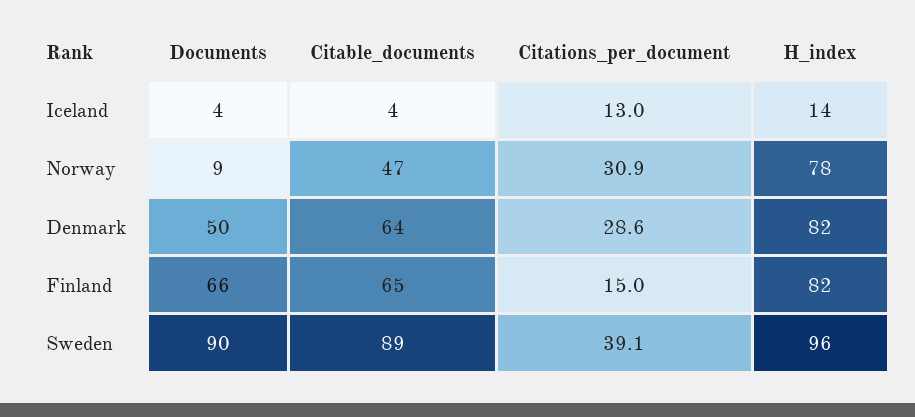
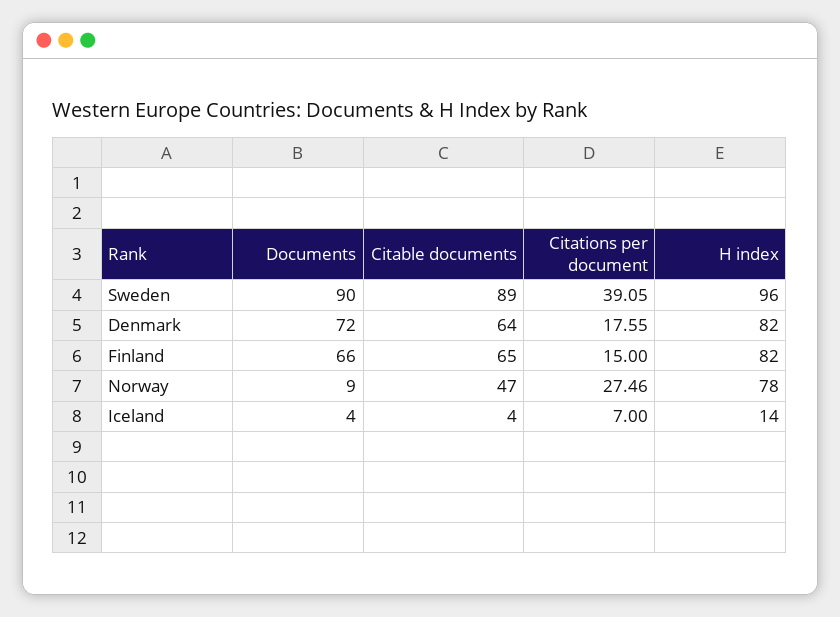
  {
    "Documents": {
      "Iceland": 4,
      "Norway": 9,
-     "Denmark": 50,
+     "Denmark": 72,
      "Finland": 66,
      "Sweden": 90
    },
    "Citable_documents": {
      "Iceland": 4,
      "Norway": 47,
      "Denmark": 64,
      "Finland": 65,
      "Sweden": 89
    },
    "Citations_per_document": {
-     "Iceland": 13,
+     "Iceland": 7,
-     "Norway": 30.9,
+     "Norway": 27.46,
-     "Denmark": 28.6,
+     "Denmark": 17.55,
      "Finland": 15,
      "Sweden": 39.05
    },
    "H_index": {
      "Iceland": 14,
      "Norway": 78,
      "Denmark": 82,
      "Finland": 82,
      "Sweden": 96
    }
  }

